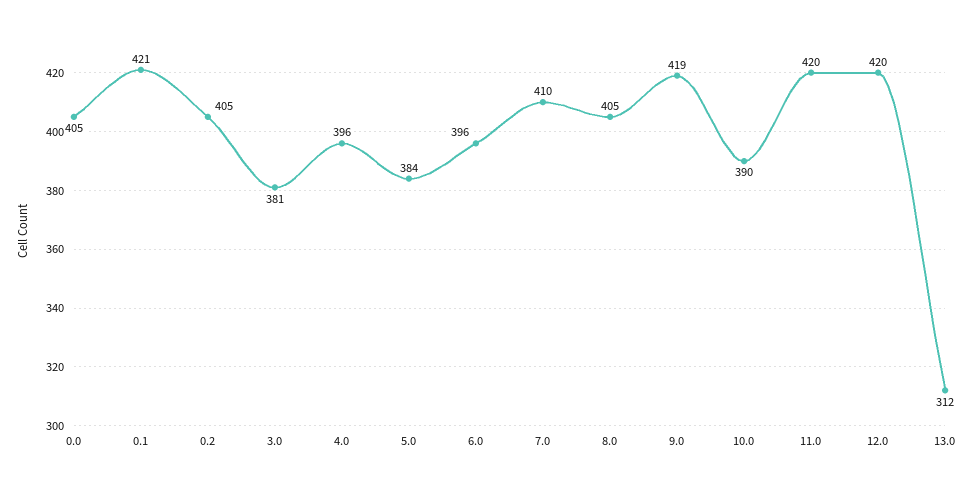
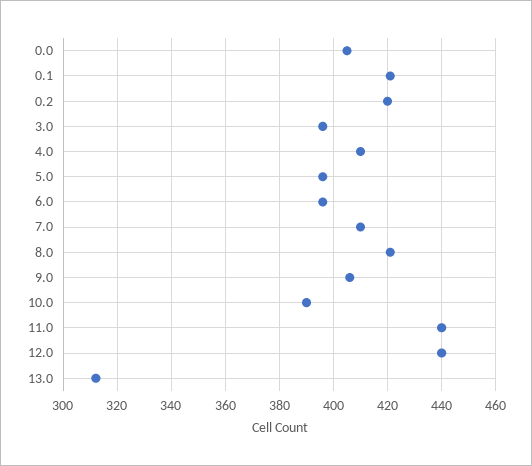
  {
    "0.0": 405,
    "0.1": 421,
-   "0.2": 405,
+   "0.2": 420,
-   "3.0": 381,
+   "3.0": 395,
-   "4.0": 396,
+   "4.0": 410,
-   "5.0": 384,
+   "5.0": 395,
    "6.0": 396,
    "7.0": 410,
-   "8.0": 405,
+   "8.0": 420,
-   "9.0": 419,
+   "9.0": 405,
    "10.0": 390,
-   "11.0": 420,
+   "11.0": 440,
-   "12.0": 420,
+   "12.0": 440,
    "13.0": 312
  }

